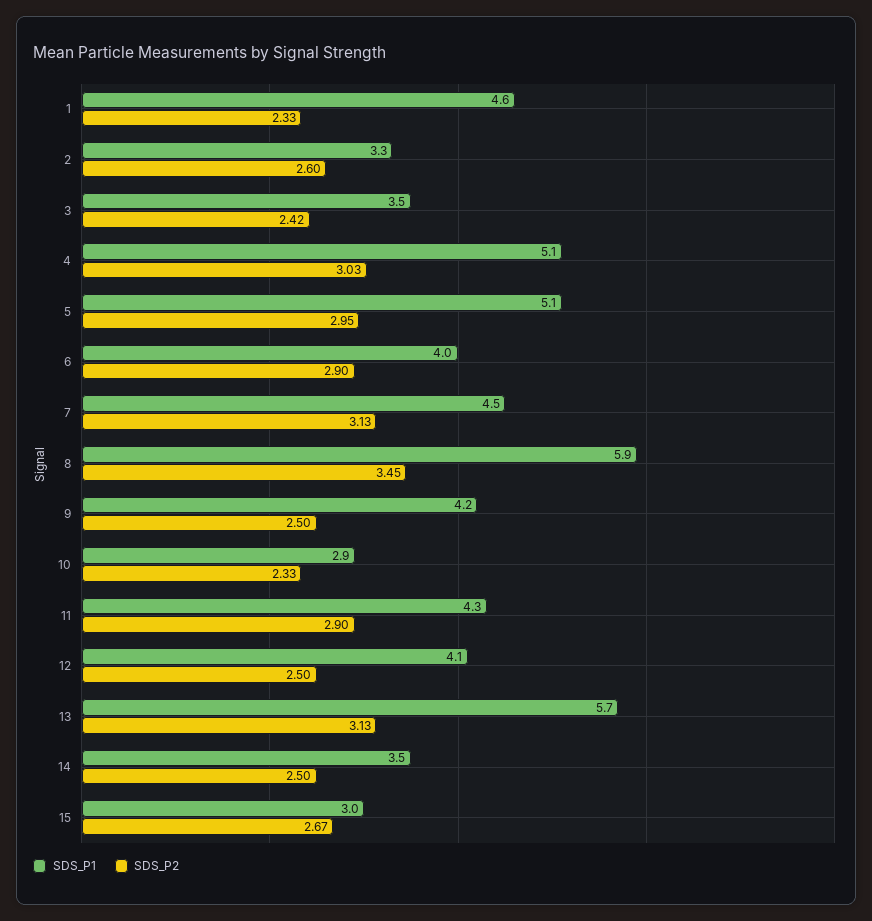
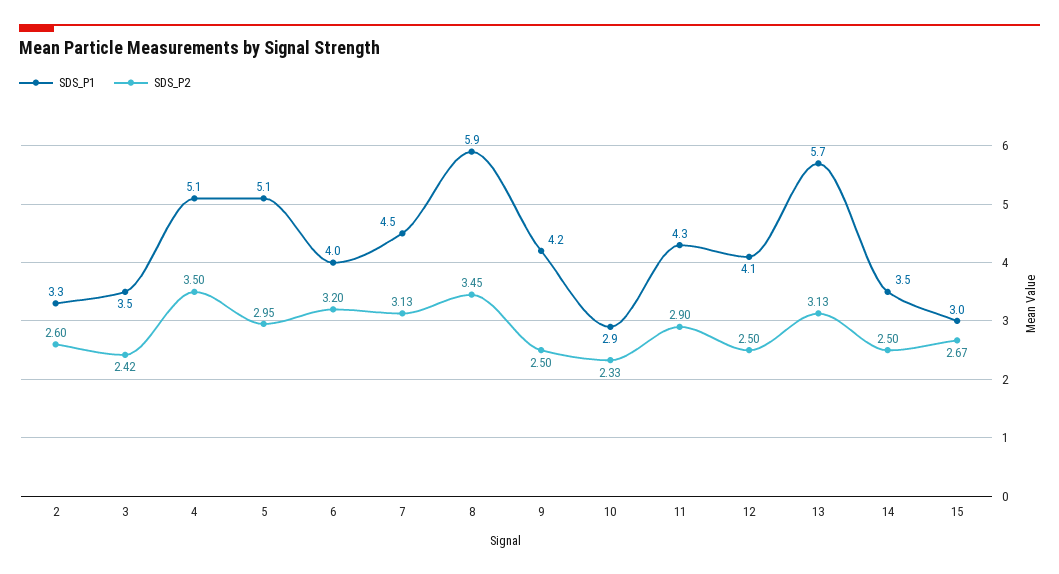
  {
    "SDS_P1": {
-     "1": 4.6,
      "2": 3.3,
      "3": 3.5,
      "4": 5.1,
      "5": 5.1,
      "6": 4,
      "7": 4.5,
      "8": 5.9,
      "9": 4.2,
      "10": 2.9,
      "11": 4.3,
      "12": 4.1,
      "13": 5.7,
      "14": 3.5,
      "15": 3
    },
    "SDS_P2": {
-     "1": 2.33,
      "2": 2.6,
      "3": 2.42,
-     "4": 3.03,
+     "4": 3.5,
      "5": 2.95,
-     "6": 2.9,
+     "6": 3.2,
      "7": 3.13,
      "8": 3.45,
      "9": 2.5,
      "10": 2.33,
      "11": 2.9,
      "12": 2.5,
      "13": 3.13,
      "14": 2.5,
      "15": 2.67
    }
  }

